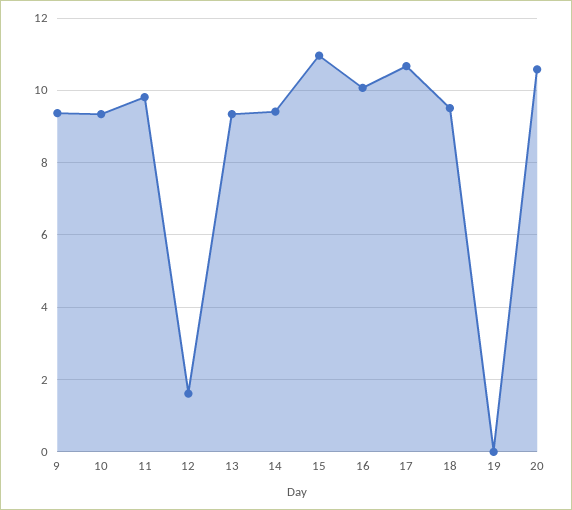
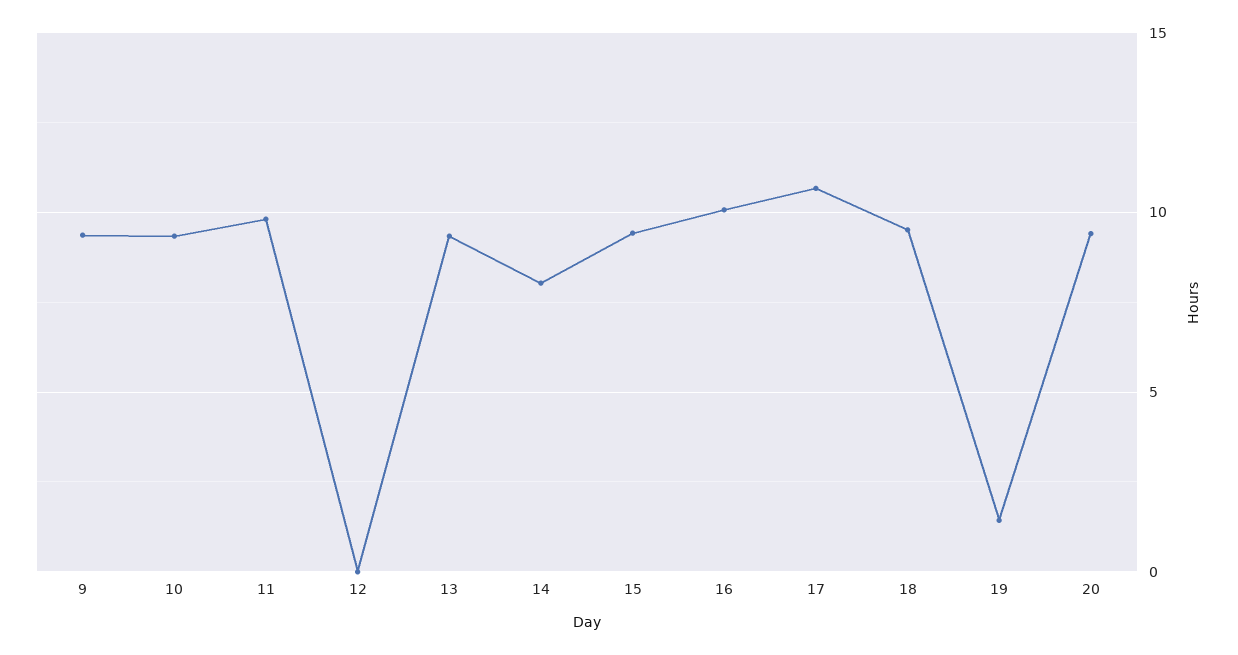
  {
    "9": 9.4,
    "10": 9.4,
    "11": 9.8,
-   "12": 1.6,
+   "12": 0,
    "13": 9.4,
-   "14": 9.4,
+   "14": 8,
-   "15": 11,
+   "15": 9.5,
    "16": 10,
    "17": 10.6,
    "18": 9.6,
-   "19": 0,
+   "19": 1.5,
-   "20": 10.6
+   "20": 9.5
  }

